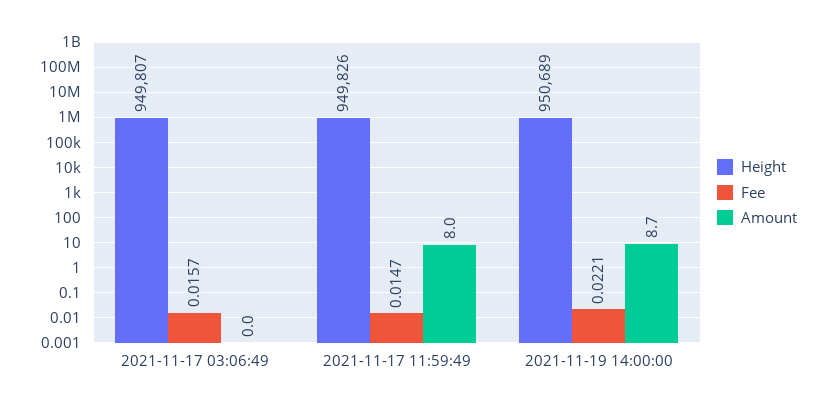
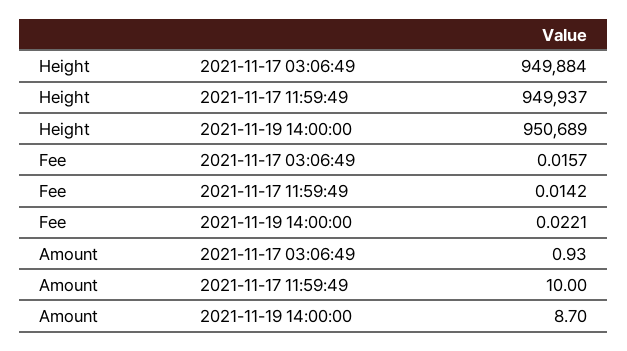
  {
    "Height": {
-     "2021-11-17 03:06:49": 949807,
+     "2021-11-17 03:06:49": 949884,
-     "2021-11-17 11:59:49": 949826,
+     "2021-11-17 11:59:49": 949937,
      "2021-11-19 14:00:00": 950689
    },
    "Fee": {
      "2021-11-17 03:06:49": 0.0157,
-     "2021-11-17 11:59:49": 0.0147,
+     "2021-11-17 11:59:49": 0.0142,
      "2021-11-19 14:00:00": 0.0221
    },
    "Amount": {
-     "2021-11-17 03:06:49": 0,
+     "2021-11-17 03:06:49": 0.93,
-     "2021-11-17 11:59:49": 8,
+     "2021-11-17 11:59:49": 10,
      "2021-11-19 14:00:00": 8.7
    }
  }

